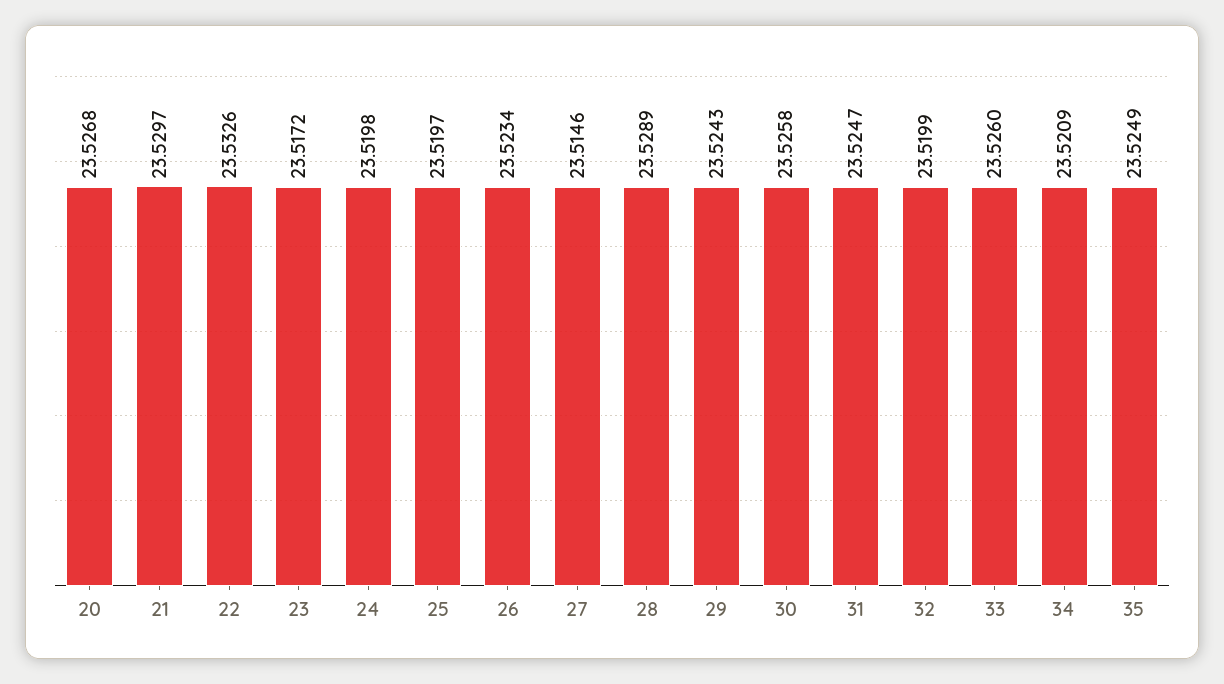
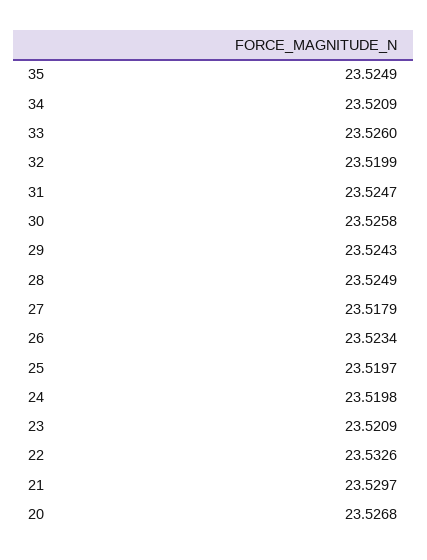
  {
    "20": 23.5268,
    "21": 23.5297,
    "22": 23.5326,
-   "23": 23.5172,
+   "23": 23.5209,
    "24": 23.5198,
    "25": 23.5197,
    "26": 23.5234,
-   "27": 23.5146,
+   "27": 23.5179,
-   "28": 23.5289,
+   "28": 23.5249,
    "29": 23.5243,
    "30": 23.5258,
    "31": 23.5247,
    "32": 23.5199,
    "33": 23.526,
    "34": 23.5209,
    "35": 23.5249
  }

